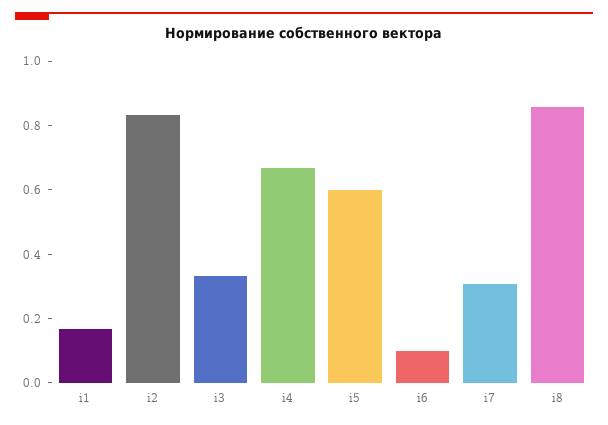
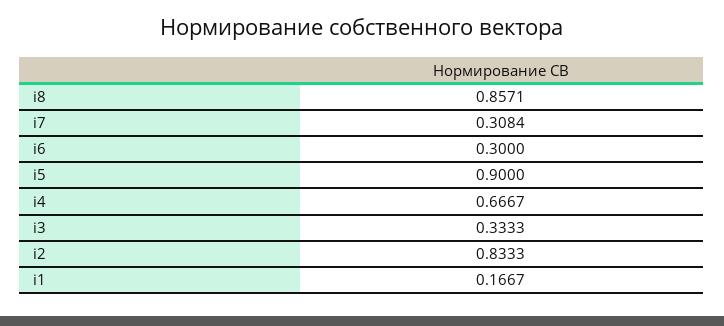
  {
    "i1": 0.1667,
    "i2": 0.8333,
    "i3": 0.3333,
    "i4": 0.6667,
-   "i5": 0.6,
+   "i5": 0.9,
-   "i6": 0.1,
+   "i6": 0.3,
    "i7": 0.3084,
    "i8": 0.8571
  }

